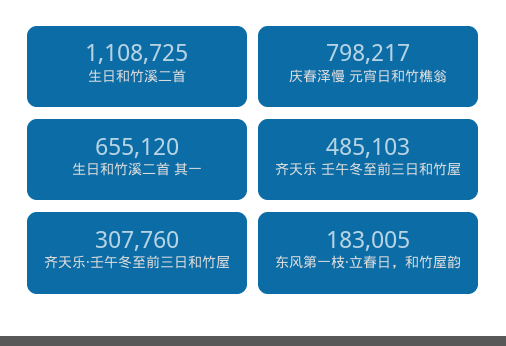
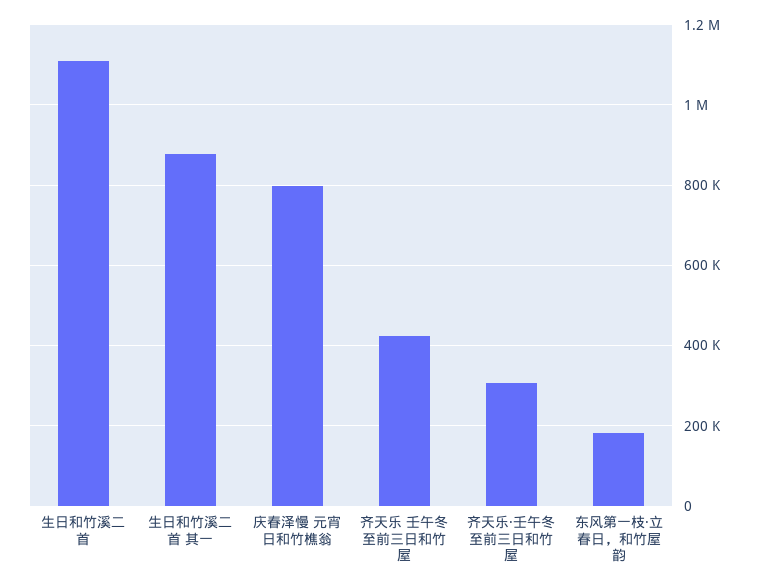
  {
    "生日和竹溪二首": 1108725,
    "庆春泽慢 元宵日和竹樵翁": 798217,
-   "生日和竹溪二首 其一": 655120,
+   "生日和竹溪二首 其一": 880000,
-   "齐天乐 壬午冬至前三日和竹屋": 485103,
+   "齐天乐 壬午冬至前三日和竹屋": 420000,
    "齐天乐·壬午冬至前三日和竹屋": 307760,
    "东风第一枝·立春日，和竹屋韵": 183005
  }

